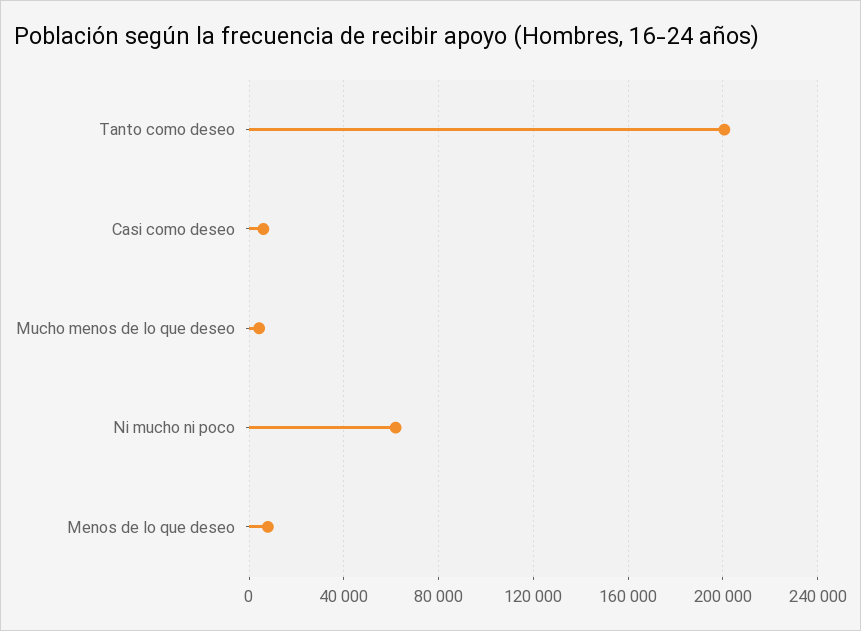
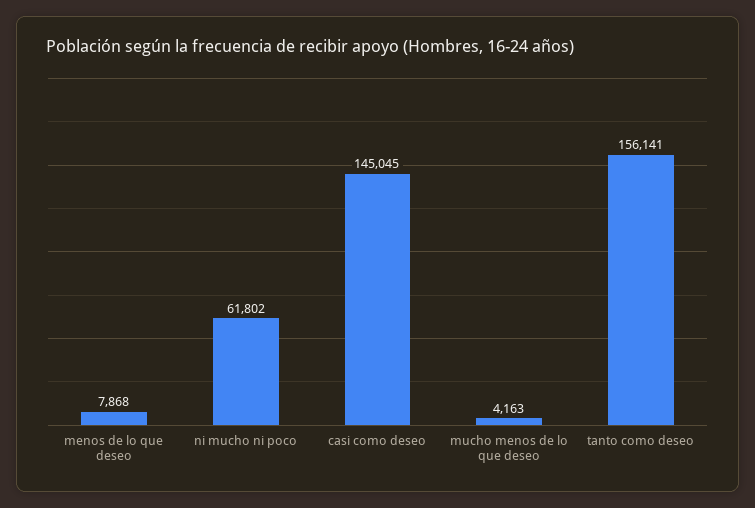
  {
-   "Tanto como deseo": 200000,
+   "Tanto como deseo": 156141,
-   "Casi como deseo": 5000,
+   "Casi como deseo": 145045,
    "Mucho menos de lo que deseo": 4163,
    "Ni mucho ni poco": 61802,
    "Menos de lo que deseo": 7868
  }

